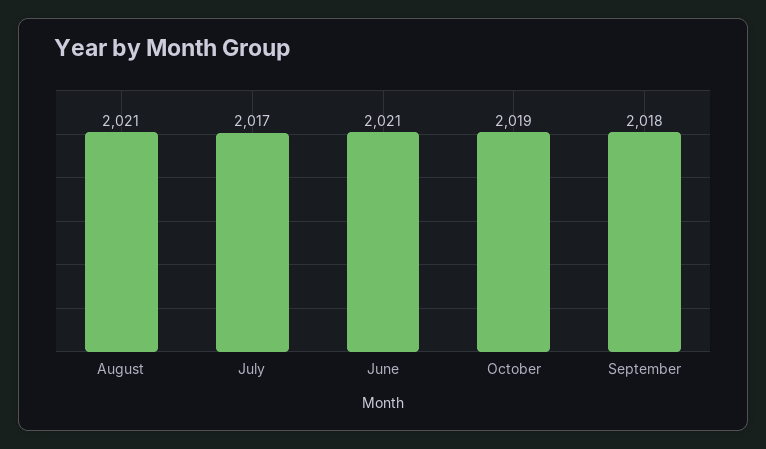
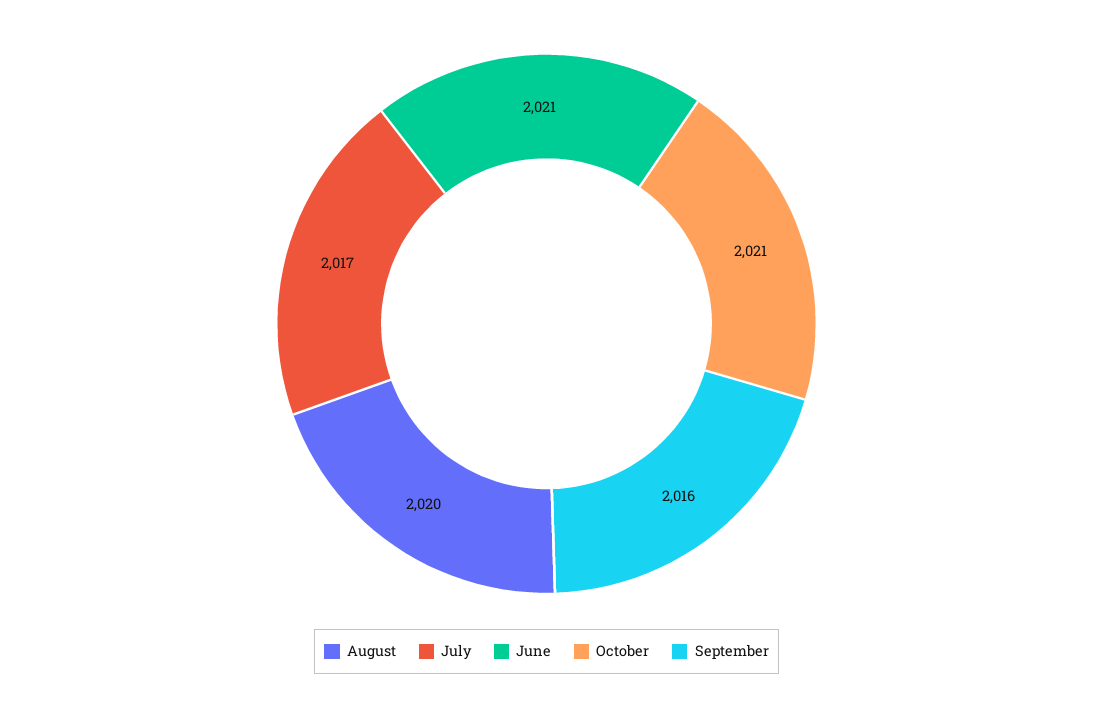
  {
-   "August": 2021,
+   "August": 2020,
    "July": 2017,
    "June": 2021,
-   "October": 2019,
+   "October": 2021,
-   "September": 2018
+   "September": 2016
  }

